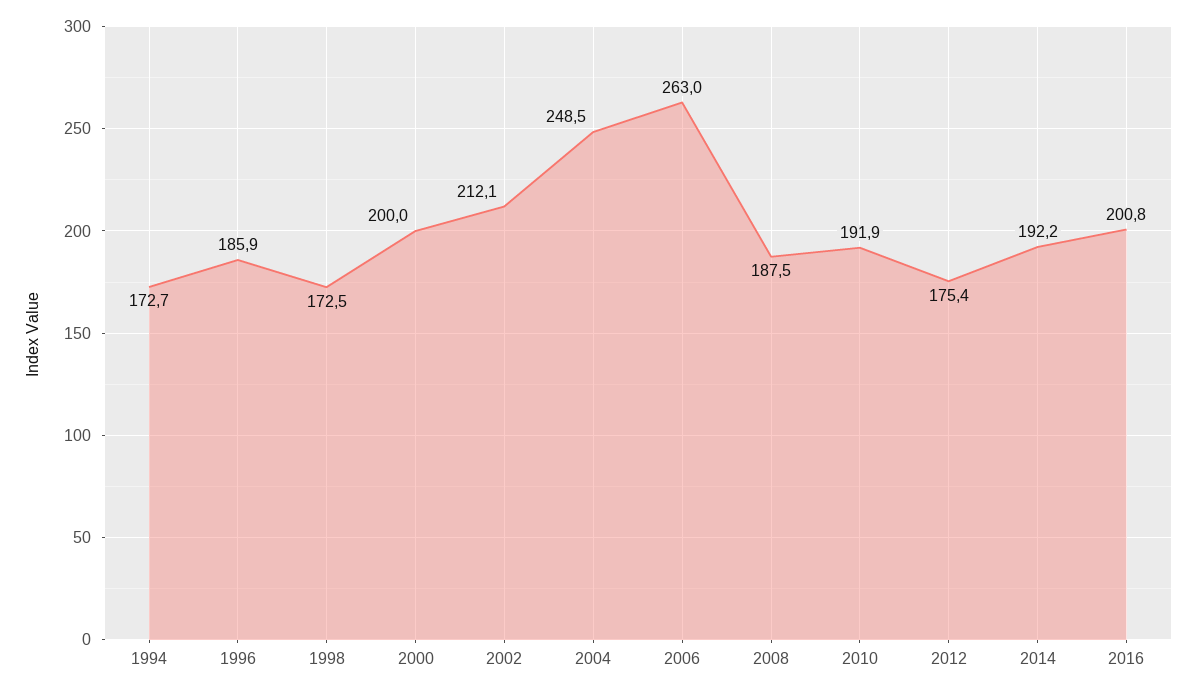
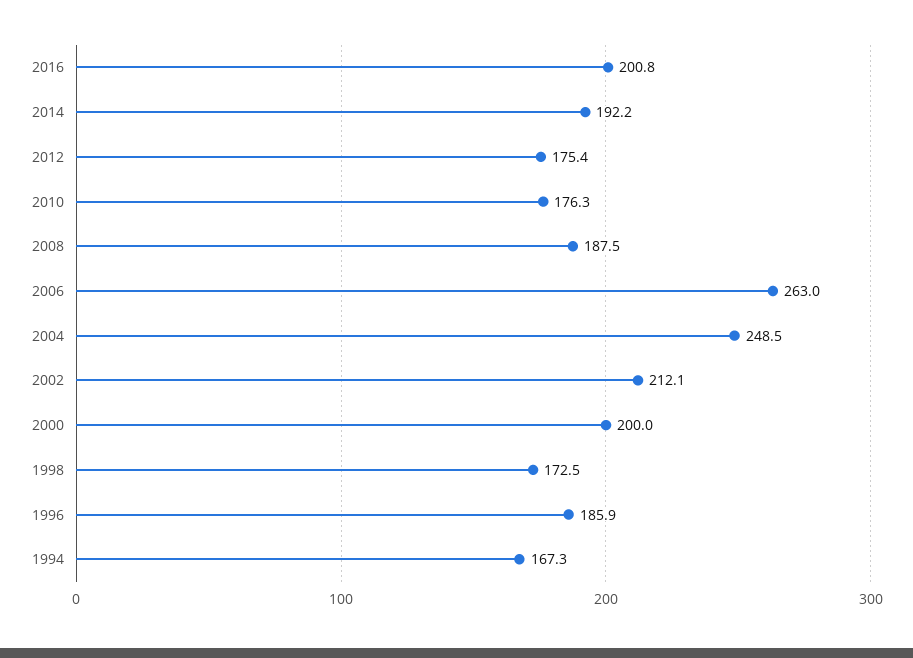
  {
-   "1994": 172.7,
+   "1994": 167.3,
    "1996": 185.9,
    "1998": 172.5,
    "2000": 200,
    "2002": 212.1,
    "2004": 248.5,
    "2006": 263,
    "2008": 187.5,
-   "2010": 191.9,
+   "2010": 176.3,
    "2012": 175.4,
    "2014": 192.2,
    "2016": 200.8
  }

